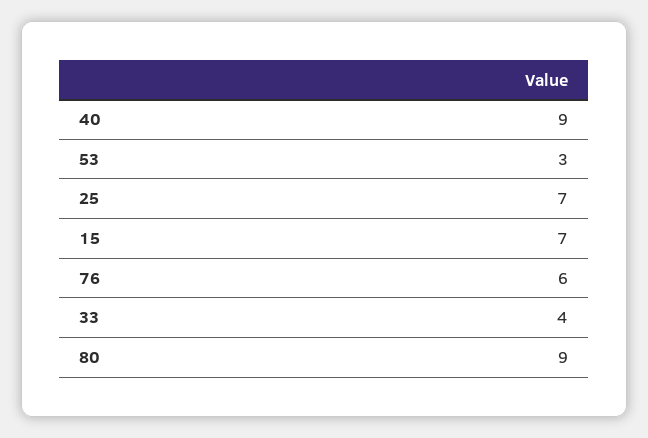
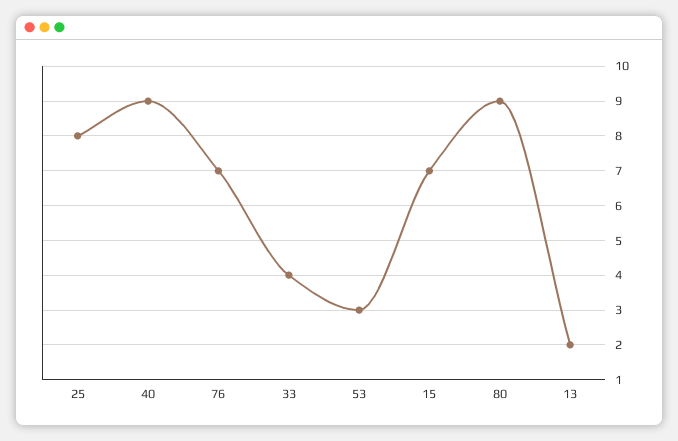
  {
    "40": 9,
    "53": 3,
-   "25": 7,
+   "25": 8,
    "15": 7,
-   "76": 6,
+   "76": 7,
    "33": 4,
-   "80": 9
+   "80": 9,
+   "13": 2
  }

